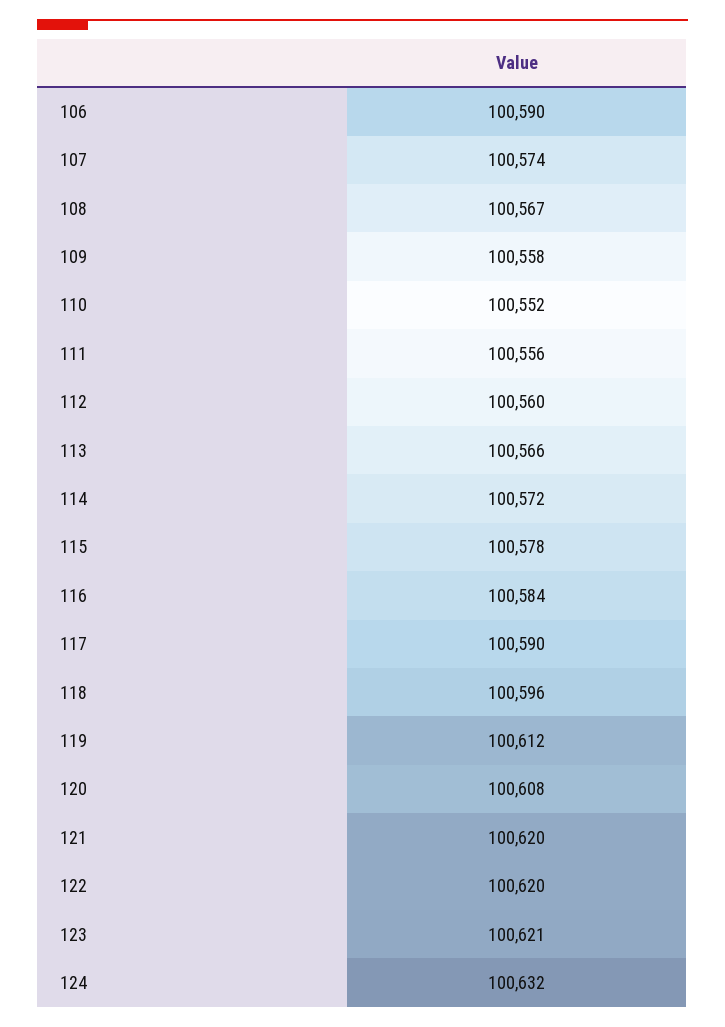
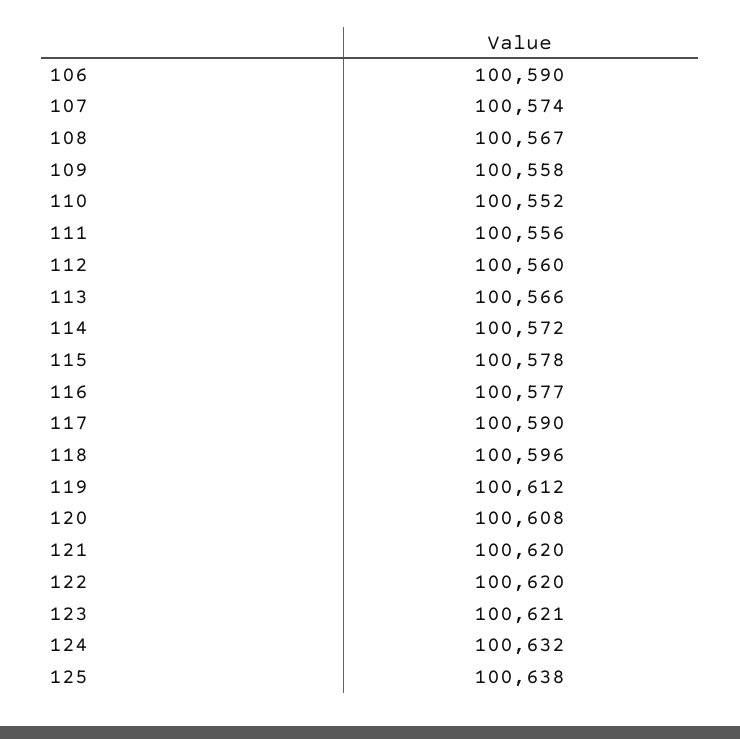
  {
    "106": 100590,
    "107": 100574,
    "108": 100567,
    "109": 100558,
    "110": 100552,
    "111": 100556,
    "112": 100560,
    "113": 100566,
    "114": 100572,
    "115": 100578,
-   "116": 100584,
+   "116": 100577,
    "117": 100590,
    "118": 100596,
    "119": 100612,
    "120": 100608,
    "121": 100620,
    "122": 100620,
    "123": 100621,
-   "124": 100632
+   "124": 100632,
+   "125": 100638
  }

